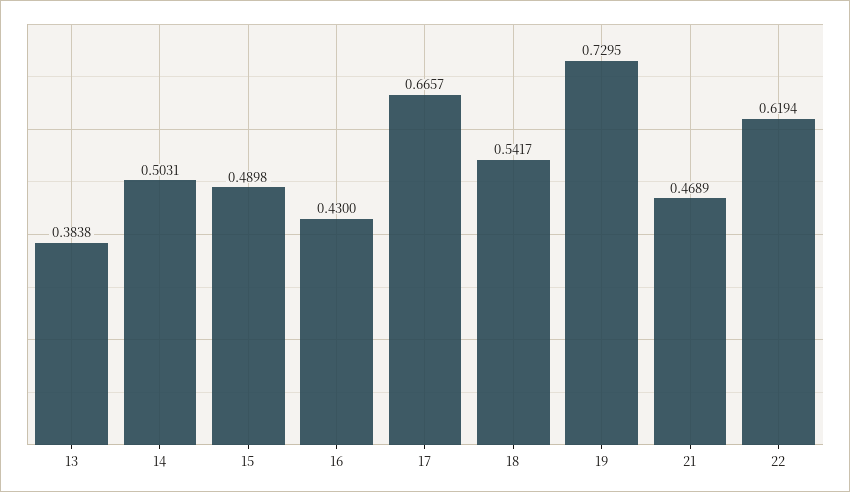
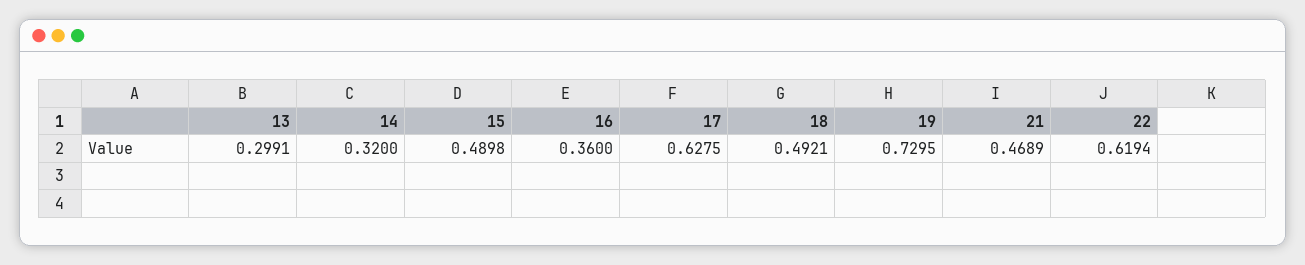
  {
-   "13": 0.3838,
+   "13": 0.2991,
-   "14": 0.5031,
+   "14": 0.32,
    "15": 0.4898,
-   "16": 0.43,
+   "16": 0.36,
-   "17": 0.6657,
+   "17": 0.6275,
-   "18": 0.5417,
+   "18": 0.4921,
    "19": 0.7295,
    "21": 0.4689,
    "22": 0.6194
  }

